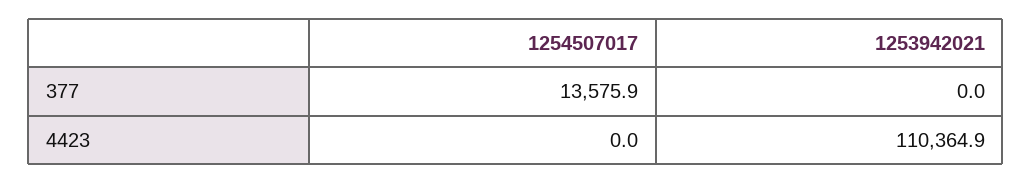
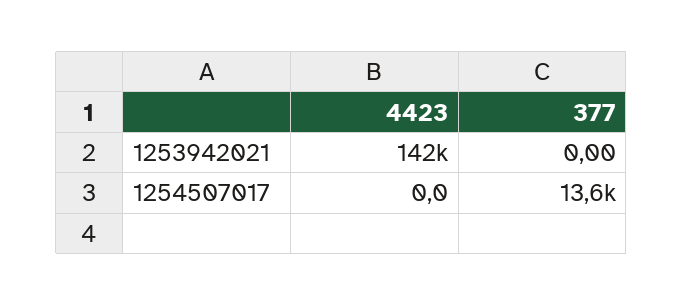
  {
    "1254507017": {
      "377": 13575.9,
      "4423": 0
    },
    "1253942021": {
      "377": 0,
-     "4423": 110364.9
+     "4423": 142000
    }
  }

